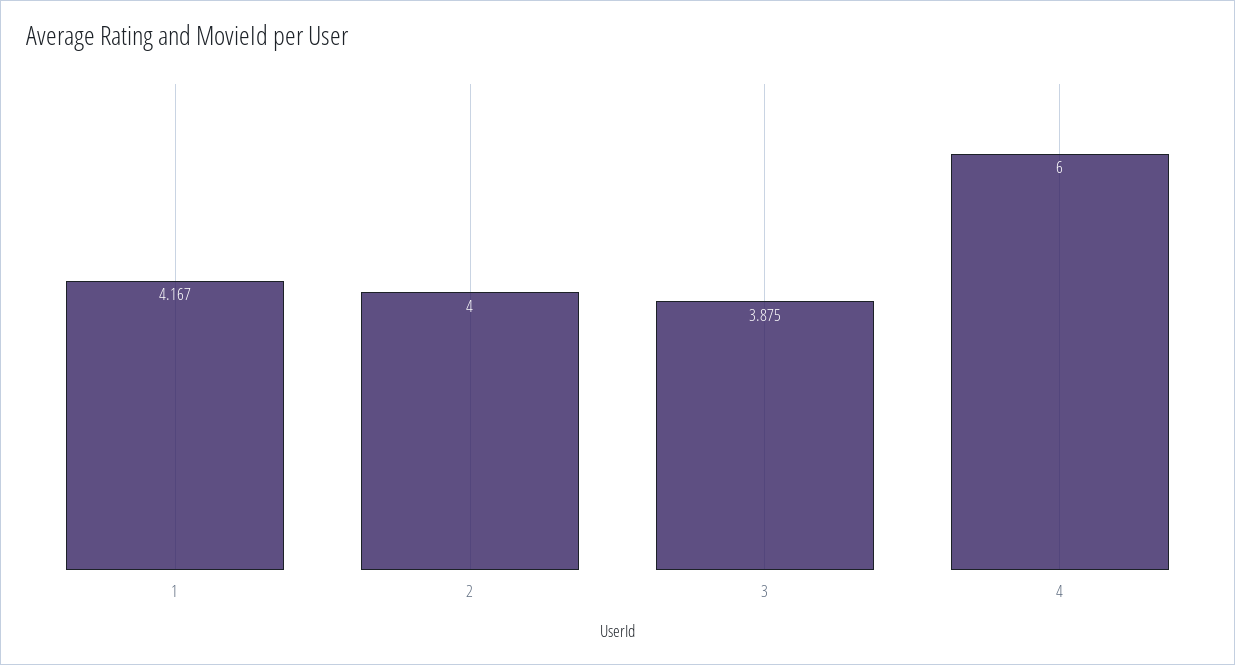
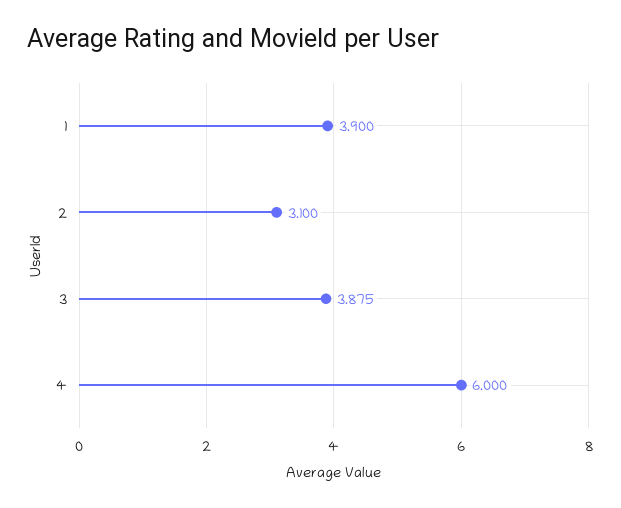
  {
-   "1": 4.167,
+   "1": 3.9,
-   "2": 4,
+   "2": 3.1,
    "3": 3.875,
    "4": 6
  }

